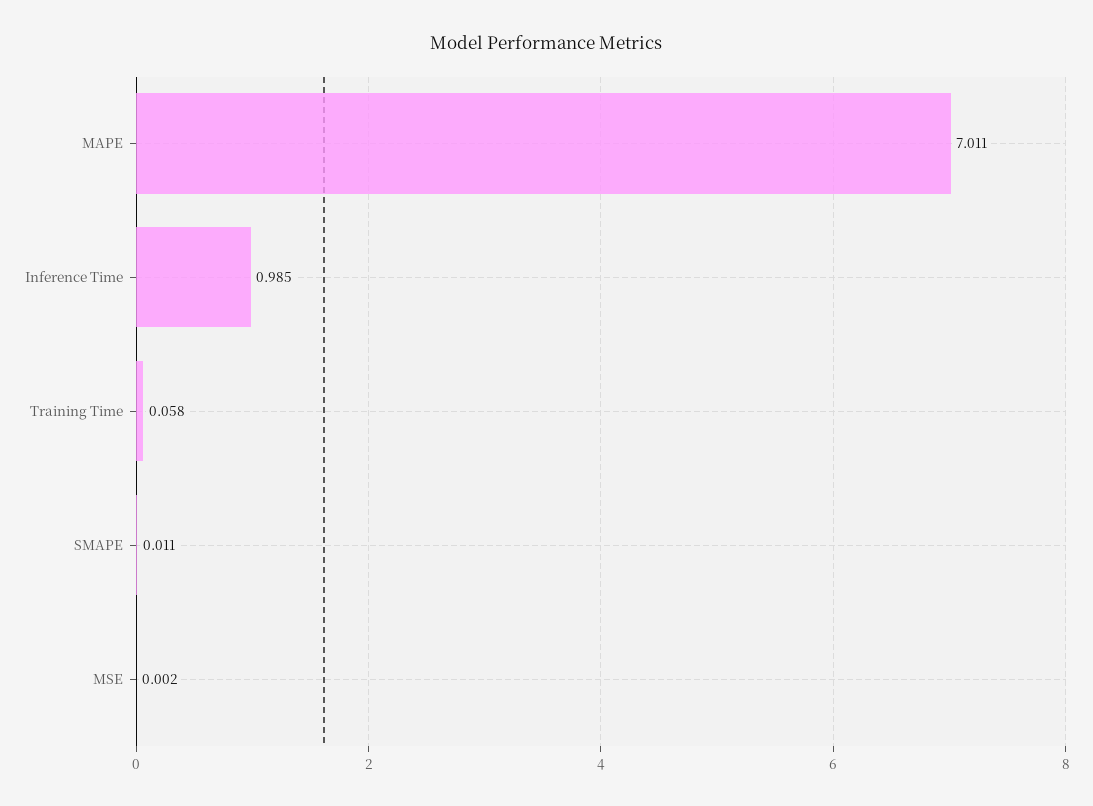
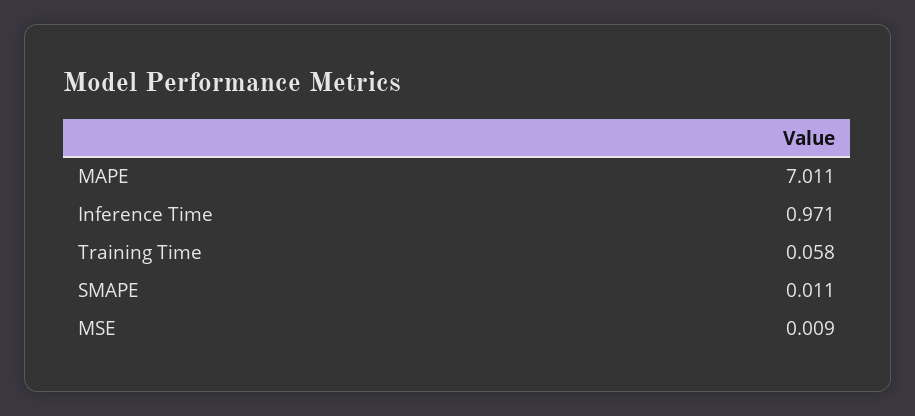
  {
    "MAPE": 7.011,
-   "Inference Time": 0.985,
+   "Inference Time": 0.971,
    "Training Time": 0.058,
    "SMAPE": 0.011,
-   "MSE": 0.002
+   "MSE": 0.009
  }

